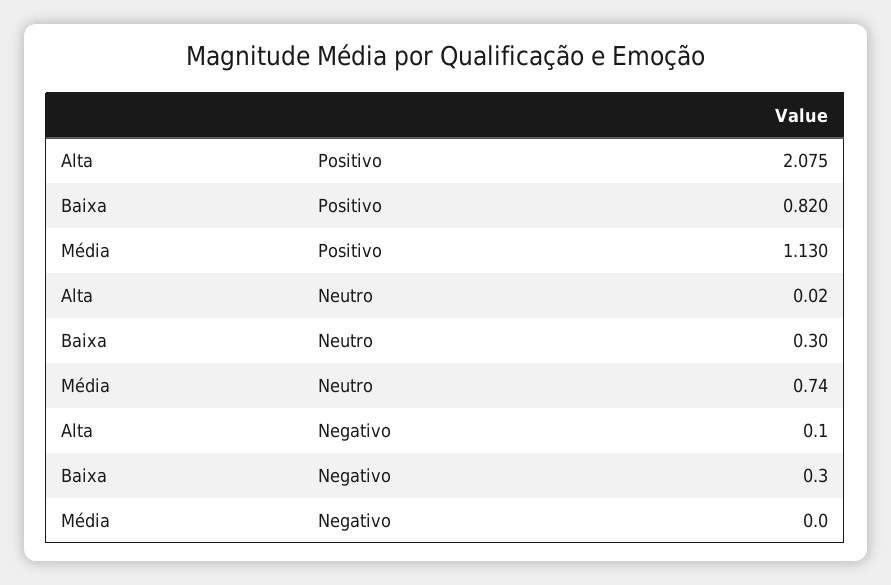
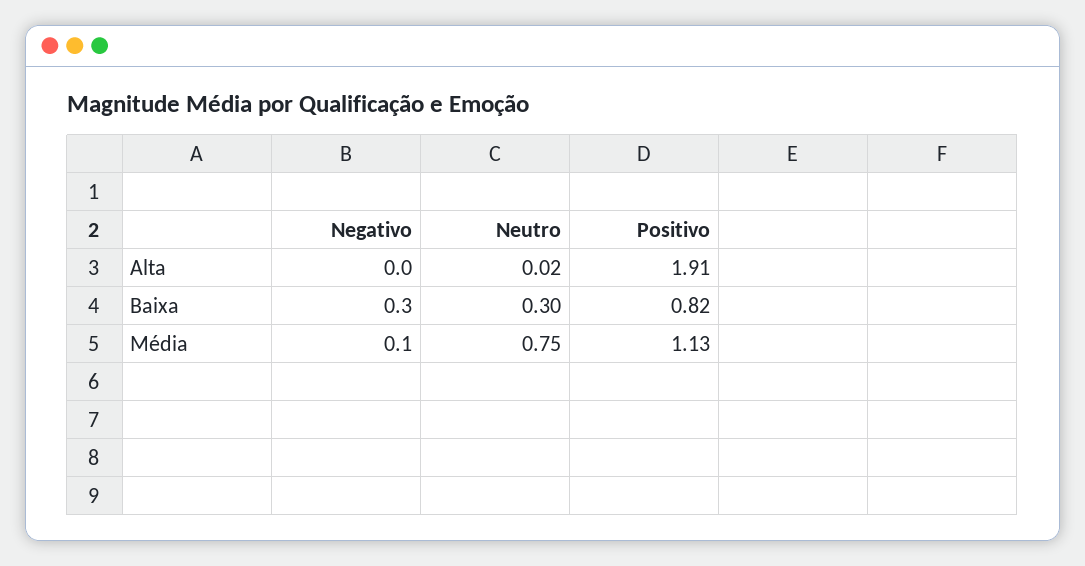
  {
    "Alta": {
-     "Positivo": 2.075,
+     "Positivo": 1.91,
      "Neutro": 0.02,
-     "Negativo": 0.1
+     "Negativo": 0
    },
    "Baixa": {
      "Positivo": 0.82,
      "Neutro": 0.3,
      "Negativo": 0.3
    },
    "Média": {
      "Positivo": 1.13,
-     "Neutro": 0.74,
+     "Neutro": 0.75,
-     "Negativo": 0
+     "Negativo": 0.1
    }
  }

